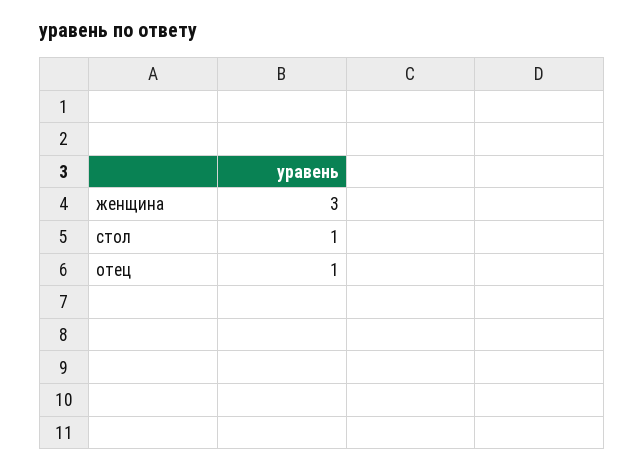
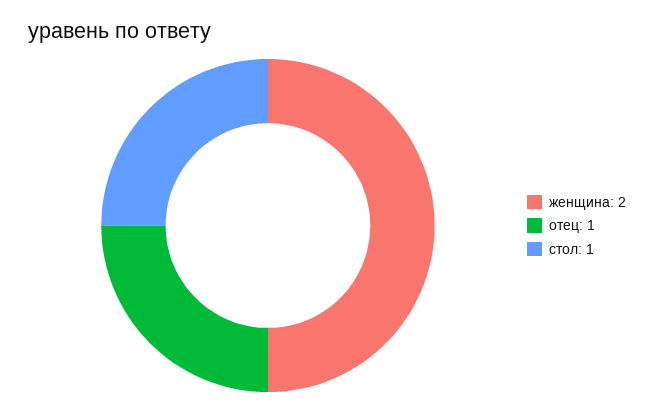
  {
-   "женщина": 3,
+   "женщина": 2,
    "стол": 1,
    "отец": 1
  }

